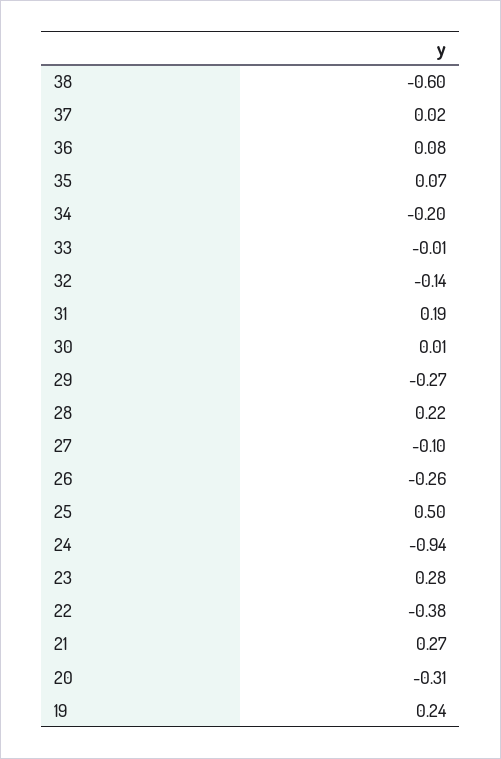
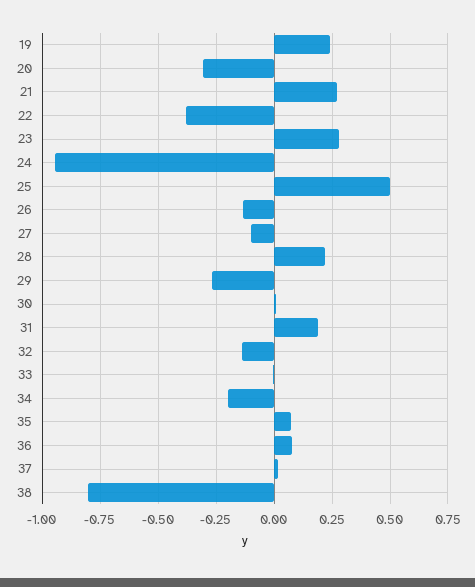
  {
-   "38": -0.6,
+   "38": -0.8,
    "37": 0.02,
    "36": 0.08,
    "35": 0.07,
    "34": -0.2,
    "33": -0.01,
    "32": -0.14,
    "31": 0.19,
    "30": 0.01,
    "29": -0.27,
    "28": 0.22,
    "27": -0.1,
-   "26": -0.26,
+   "26": -0.15,
    "25": 0.5,
    "24": -0.94,
    "23": 0.28,
    "22": -0.38,
    "21": 0.27,
    "20": -0.31,
    "19": 0.24
  }

